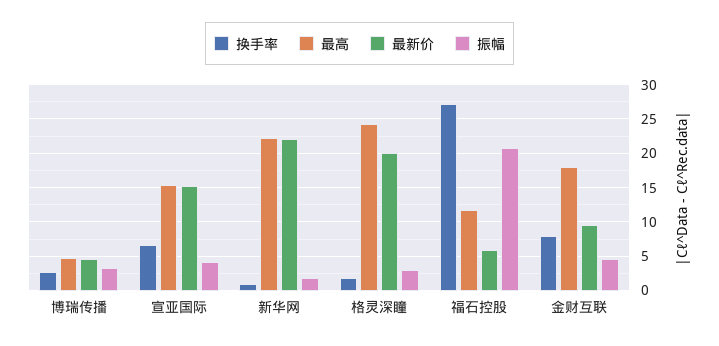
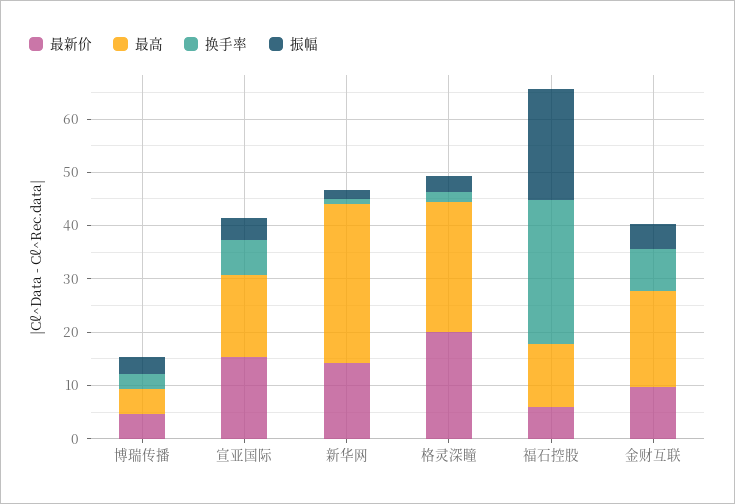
  {
    "换手率": {
      "博瑞传播": 3,
      "宣亚国际": 7,
      "新华网": 1,
      "格灵深瞳": 2,
      "福石控股": 27,
      "金财互联": 8
    },
    "最高": {
      "博瑞传播": 5,
      "宣亚国际": 15,
-     "新华网": 22,
+     "新华网": 30,
      "格灵深瞳": 24,
      "福石控股": 12,
      "金财互联": 18
    },
    "最新价": {
      "博瑞传播": 5,
      "宣亚国际": 15,
-     "新华网": 22,
+     "新华网": 14,
      "格灵深瞳": 20,
      "福石控股": 6,
      "金财互联": 10
    },
    "振幅": {
      "博瑞传播": 3,
      "宣亚国际": 4,
      "新华网": 2,
      "格灵深瞳": 3,
      "福石控股": 21,
      "金财互联": 5
    }
  }

